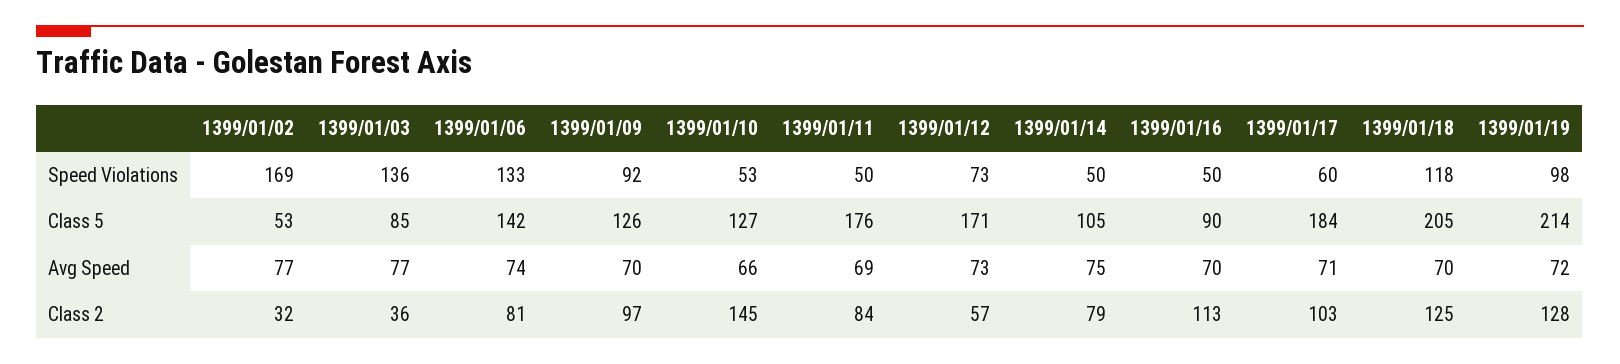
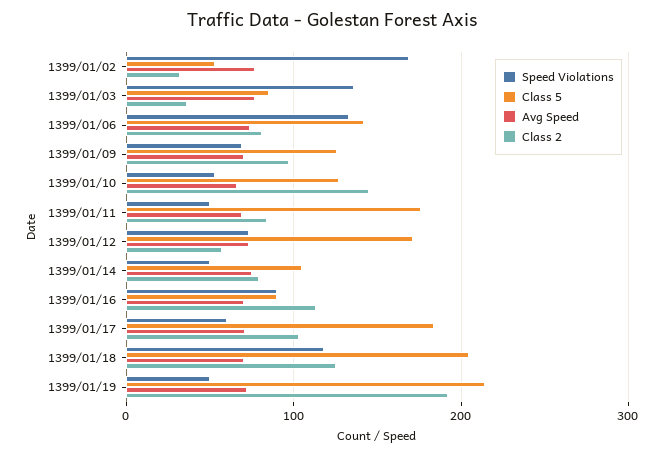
  {
    "Speed Violations": {
      "1399/01/02": 169,
      "1399/01/03": 136,
      "1399/01/06": 133,
-     "1399/01/09": 92,
+     "1399/01/09": 70,
      "1399/01/10": 53,
      "1399/01/11": 50,
      "1399/01/12": 73,
      "1399/01/14": 50,
-     "1399/01/16": 50,
+     "1399/01/16": 90,
      "1399/01/17": 60,
      "1399/01/18": 118,
-     "1399/01/19": 98
+     "1399/01/19": 50
    },
    "Class 5": {
      "1399/01/02": 53,
      "1399/01/03": 85,
      "1399/01/06": 142,
      "1399/01/09": 126,
      "1399/01/10": 127,
      "1399/01/11": 176,
      "1399/01/12": 171,
      "1399/01/14": 105,
      "1399/01/16": 90,
      "1399/01/17": 184,
      "1399/01/18": 205,
      "1399/01/19": 214
    },
    "Avg Speed": {
      "1399/01/02": 77,
      "1399/01/03": 77,
      "1399/01/06": 74,
      "1399/01/09": 70,
      "1399/01/10": 66,
      "1399/01/11": 69,
      "1399/01/12": 73,
      "1399/01/14": 75,
      "1399/01/16": 70,
      "1399/01/17": 71,
      "1399/01/18": 70,
      "1399/01/19": 72
    },
    "Class 2": {
      "1399/01/02": 32,
      "1399/01/03": 36,
      "1399/01/06": 81,
      "1399/01/09": 97,
      "1399/01/10": 145,
      "1399/01/11": 84,
      "1399/01/12": 57,
      "1399/01/14": 79,
      "1399/01/16": 113,
      "1399/01/17": 103,
      "1399/01/18": 125,
-     "1399/01/19": 128
+     "1399/01/19": 190
    }
  }

